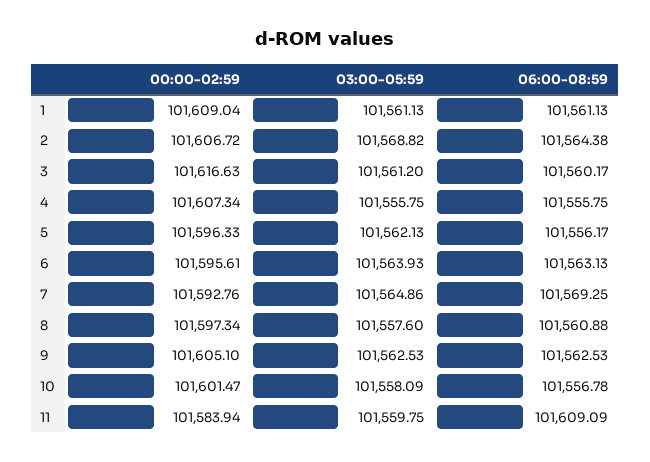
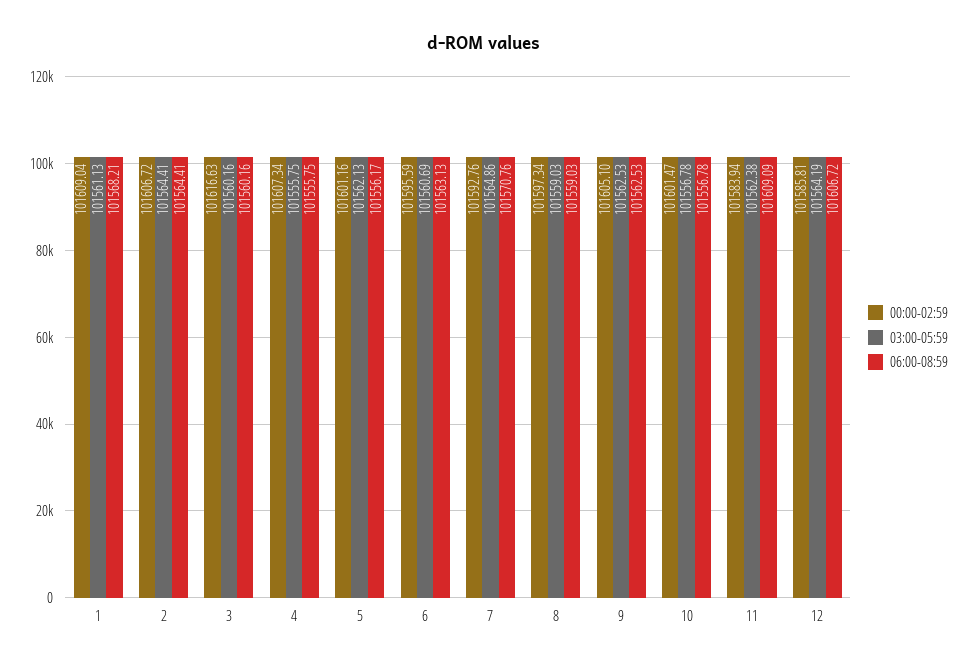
  {
    "00:00-02:59": {
      "1": 101609.04,
      "2": 101606.72,
      "3": 101616.63,
      "4": 101607.34,
-     "5": 101596.33,
+     "5": 101601.16,
-     "6": 101595.61,
+     "6": 101595.59,
      "7": 101592.76,
      "8": 101597.34,
      "9": 101605.1,
      "10": 101601.47,
-     "11": 101583.94
+     "11": 101583.94,
+     "12": 101585.81
    },
    "03:00-05:59": {
      "1": 101561.13,
-     "2": 101568.82,
+     "2": 101564.41,
-     "3": 101561.2,
+     "3": 101560.16,
      "4": 101555.75,
      "5": 101562.13,
-     "6": 101563.93,
+     "6": 101560.69,
      "7": 101564.86,
-     "8": 101557.6,
+     "8": 101559.03,
      "9": 101562.53,
-     "10": 101558.09,
+     "10": 101556.78,
-     "11": 101559.75
+     "11": 101562.38,
+     "12": 101564.19
    },
    "06:00-08:59": {
-     "1": 101561.13,
+     "1": 101568.21,
-     "2": 101564.38,
+     "2": 101564.41,
-     "3": 101560.17,
+     "3": 101560.16,
      "4": 101555.75,
      "5": 101556.17,
      "6": 101563.13,
-     "7": 101569.25,
+     "7": 101570.76,
-     "8": 101560.88,
+     "8": 101559.03,
      "9": 101562.53,
      "10": 101556.78,
-     "11": 101609.09
+     "11": 101609.09,
+     "12": 101606.72
    }
  }

